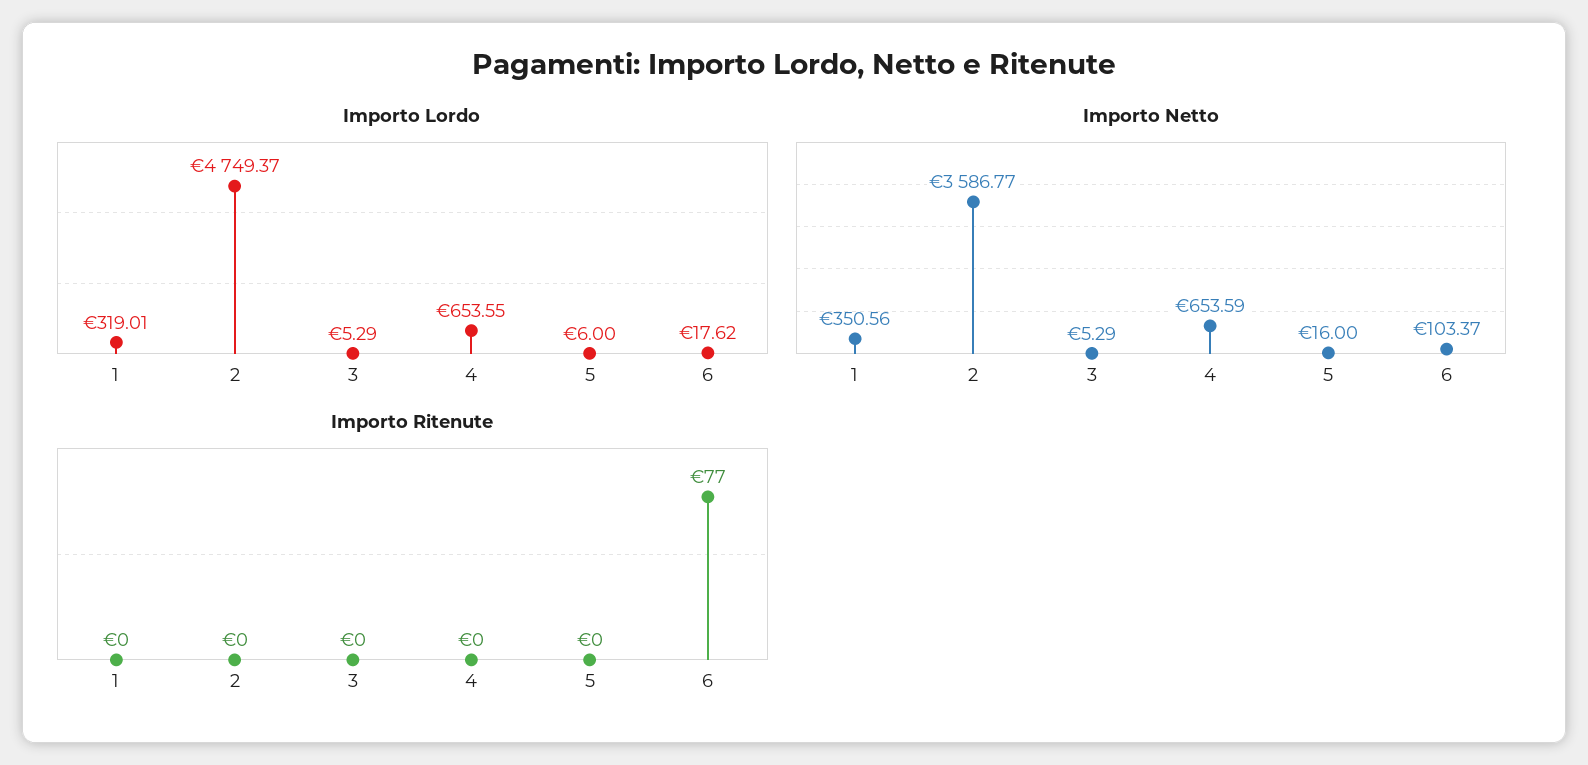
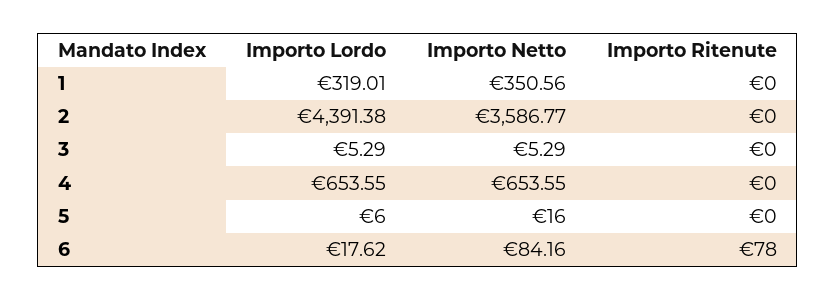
  {
    "Importo Lordo": {
      "1": 319.01,
-     "2": 4749.37,
+     "2": 4391.38,
      "3": 5.29,
      "4": 653.55,
      "5": 6,
      "6": 17.62
    },
    "Importo Netto": {
      "1": 350.56,
      "2": 3586.77,
      "3": 5.29,
-     "4": 653.59,
+     "4": 653.55,
      "5": 16,
-     "6": 103.37
+     "6": 84.16
    },
    "Importo Ritenute": {
      "1": 0,
      "2": 0,
      "3": 0,
      "4": 0,
      "5": 0,
-     "6": 77
+     "6": 78
    }
  }

